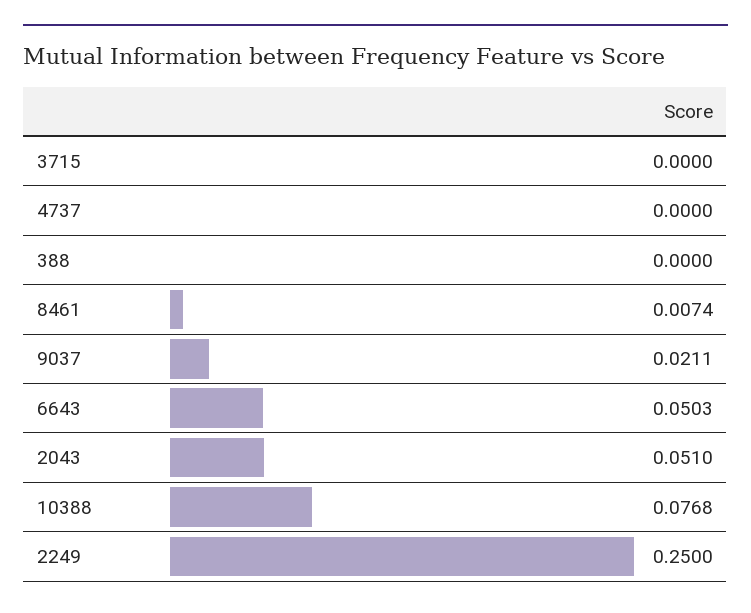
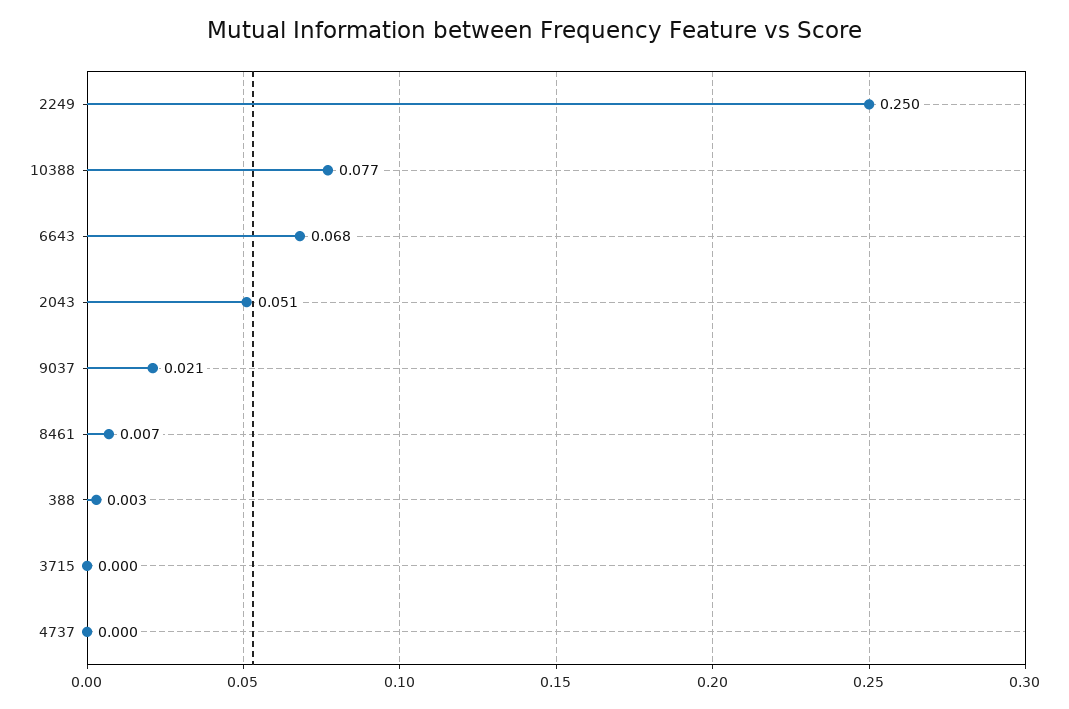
  {
    "3715": 0,
    "4737": 0,
-   "388": 0,
+   "388": 0.003,
    "8461": 0.0074,
    "9037": 0.0211,
-   "6643": 0.0503,
+   "6643": 0.068,
    "2043": 0.051,
    "10388": 0.0768,
    "2249": 0.25
  }

